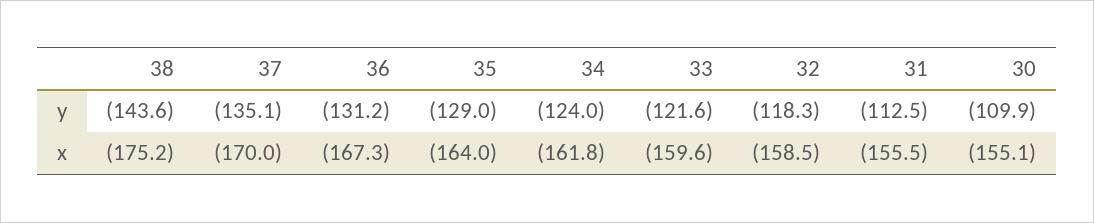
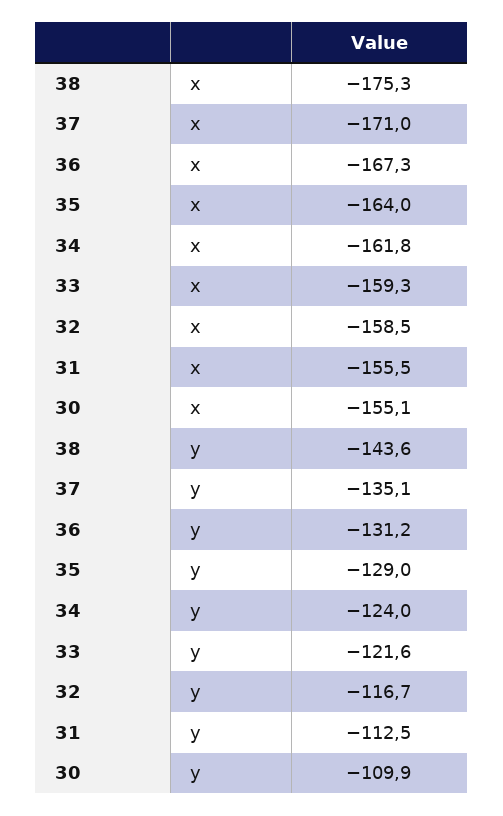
  {
    "38": {
      "y": -143.6,
-     "x": -175.2
+     "x": -175.3
    },
    "37": {
      "y": -135.1,
-     "x": -170
+     "x": -171
    },
    "36": {
      "y": -131.2,
      "x": -167.3
    },
    "35": {
      "y": -129,
      "x": -164
    },
    "34": {
      "y": -124,
      "x": -161.8
    },
    "33": {
      "y": -121.6,
-     "x": -159.6
+     "x": -159.3
    },
    "32": {
-     "y": -118.3,
+     "y": -116.7,
      "x": -158.5
    },
    "31": {
      "y": -112.5,
      "x": -155.5
    },
    "30": {
      "y": -109.9,
      "x": -155.1
    }
  }

